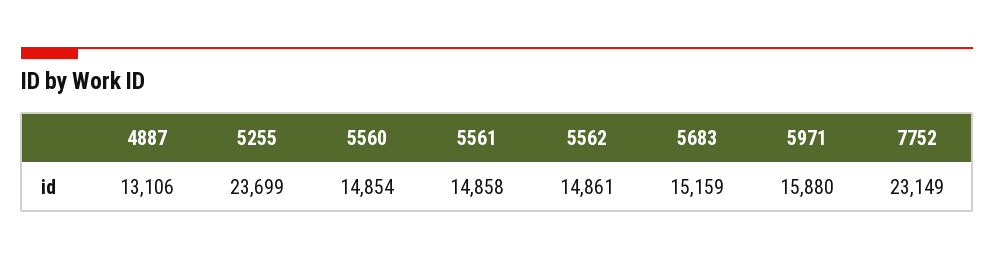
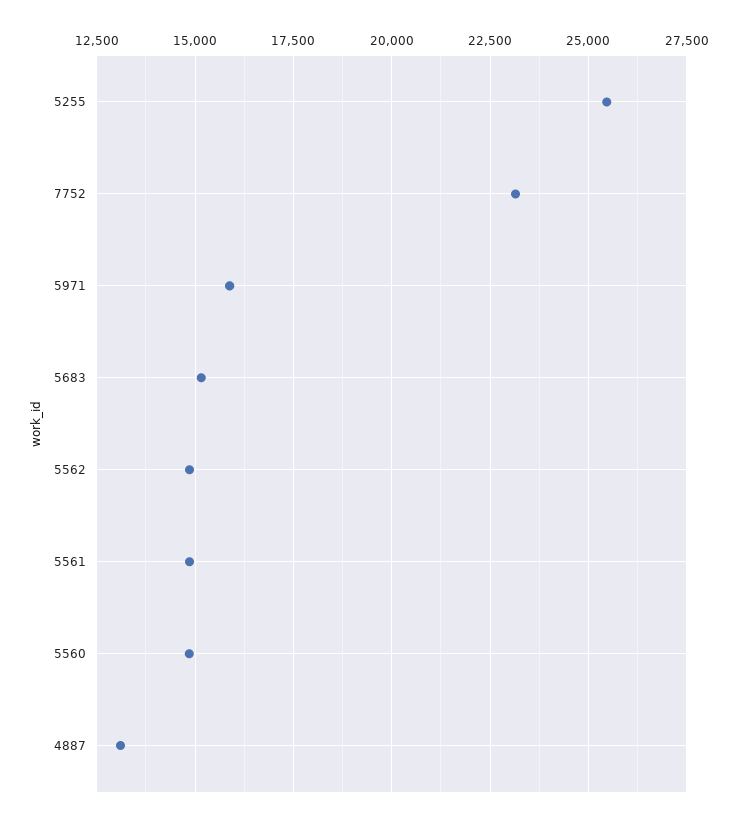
  {
    "4887": 13106,
-   "5255": 23699,
+   "5255": 25500,
    "5560": 14854,
    "5561": 14858,
    "5562": 14861,
    "5683": 15159,
    "5971": 15880,
    "7752": 23149
  }

